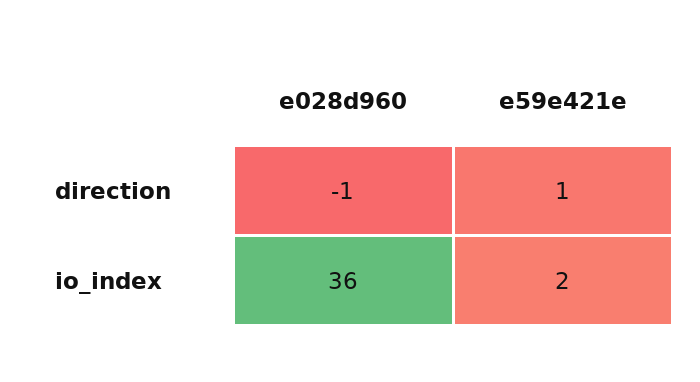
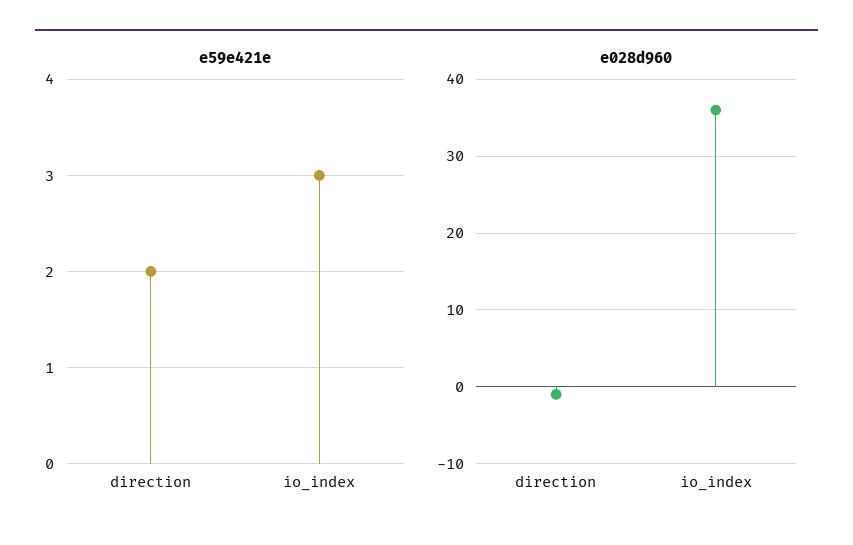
  {
    "e028d960": {
      "direction": -1,
      "io_index": 36
    },
    "e59e421e": {
-     "direction": 1,
+     "direction": 2,
-     "io_index": 2
+     "io_index": 3
    }
  }

